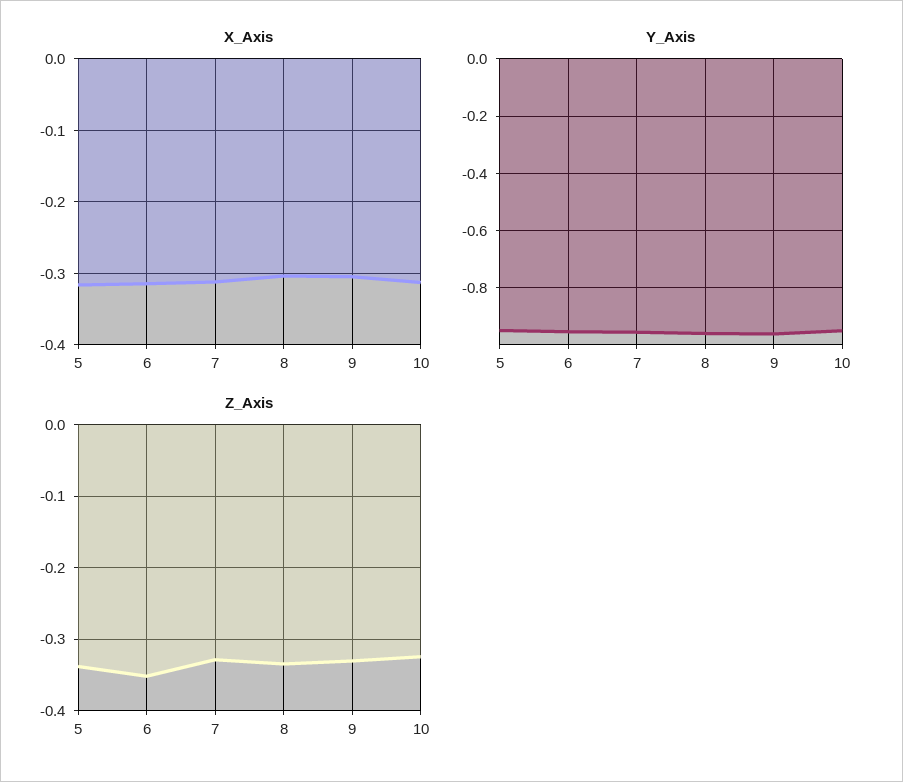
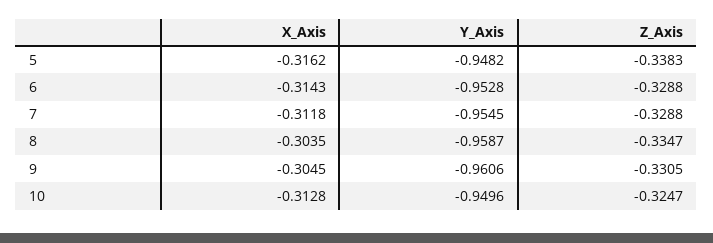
  {
    "X_Axis": {
      "5": -0.3162,
      "6": -0.3143,
      "7": -0.3118,
      "8": -0.3035,
      "9": -0.3045,
      "10": -0.3128
    },
    "Y_Axis": {
      "5": -0.9482,
      "6": -0.9528,
      "7": -0.9545,
      "8": -0.9587,
      "9": -0.9606,
      "10": -0.9496
    },
    "Z_Axis": {
      "5": -0.3383,
-     "6": -0.35,
+     "6": -0.3288,
      "7": -0.3288,
      "8": -0.3347,
      "9": -0.3305,
      "10": -0.3247
    }
  }

